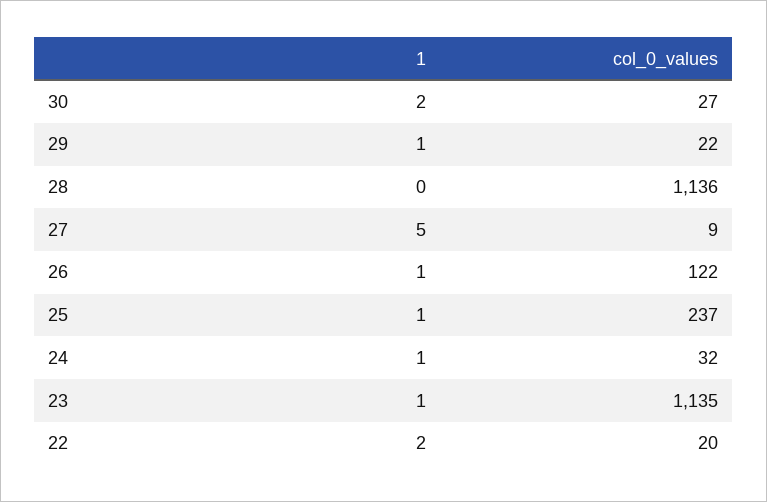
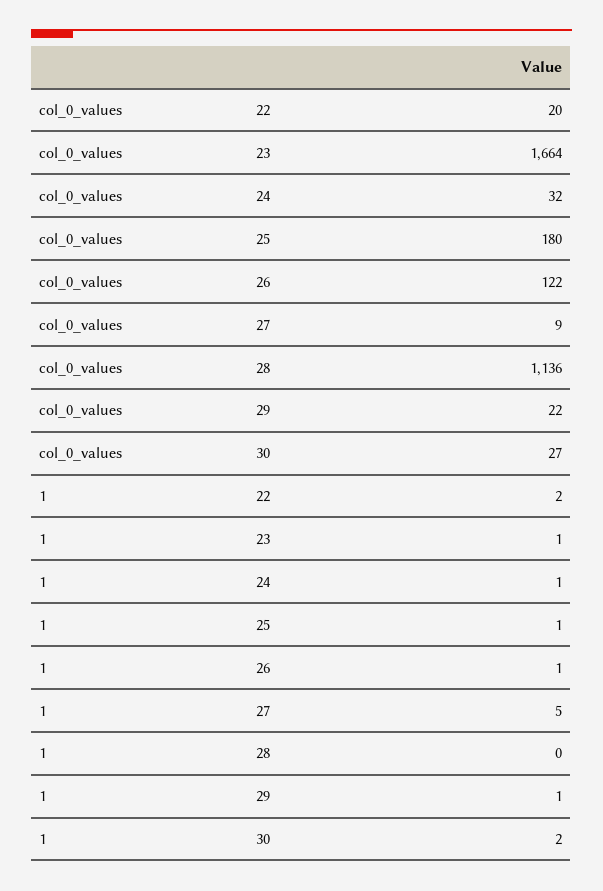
  {
    "1": {
      "30": 2,
      "29": 1,
      "28": 0,
      "27": 5,
      "26": 1,
      "25": 1,
      "24": 1,
      "23": 1,
      "22": 2
    },
    "col_0_values": {
      "30": 27,
      "29": 22,
      "28": 1136,
      "27": 9,
      "26": 122,
-     "25": 237,
+     "25": 180,
      "24": 32,
-     "23": 1135,
+     "23": 1664,
      "22": 20
    }
  }

